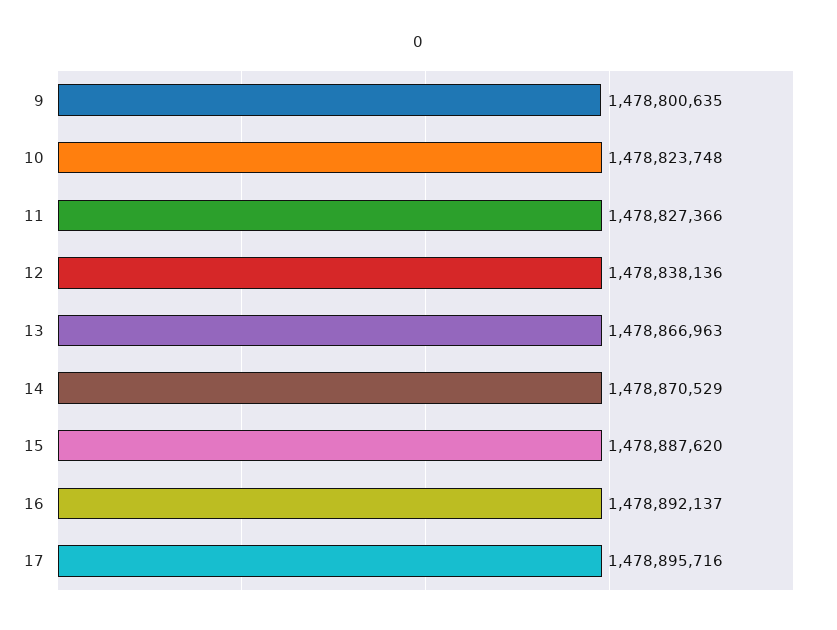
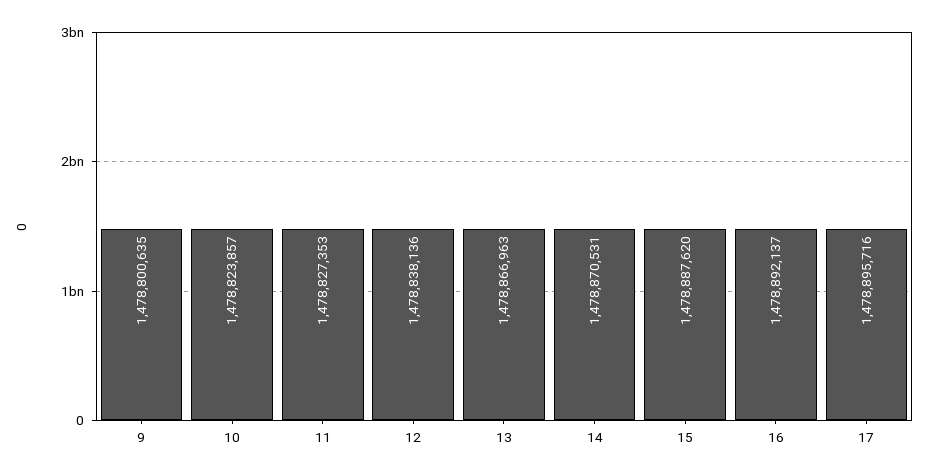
  {
    "9": 1478800635,
-   "10": 1478823748,
+   "10": 1478823857,
-   "11": 1478827366,
+   "11": 1478827353,
    "12": 1478838136,
    "13": 1478866963,
-   "14": 1478870529,
+   "14": 1478870531,
    "15": 1478887620,
    "16": 1478892137,
    "17": 1478895716
  }

